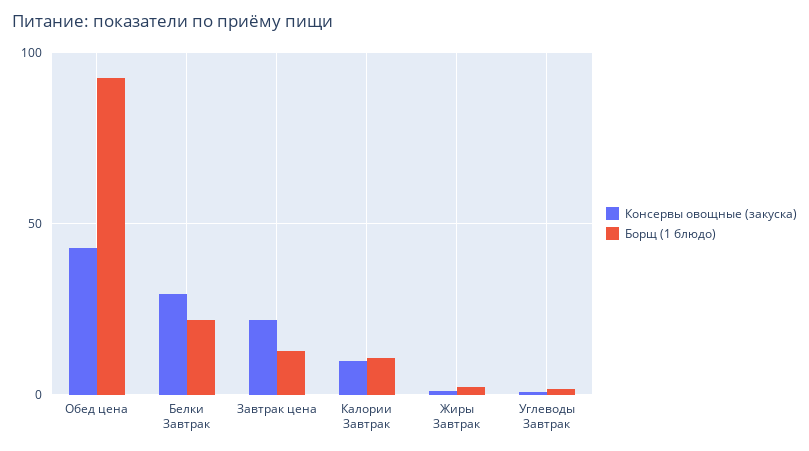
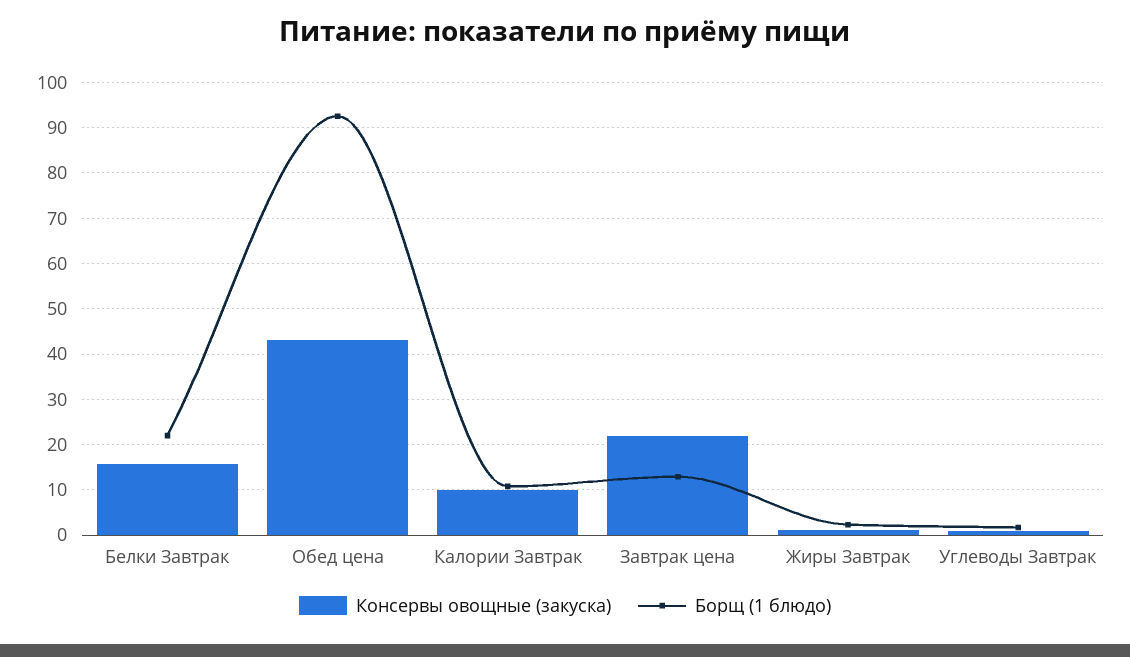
  {
    "Консервы овощные (закуска)": {
      "Обед цена": 44,
-     "Белки Завтрак": 30,
+     "Белки Завтрак": 16,
      "Завтрак цена": 22,
      "Калории Завтрак": 10,
      "Жиры Завтрак": 2,
      "Углеводы Завтрак": 0
    },
    "Борщ (1 блюдо)": {
      "Обед цена": 92,
      "Белки Завтрак": 22,
      "Завтрак цена": 12,
      "Калории Завтрак": 10,
      "Жиры Завтрак": 2,
      "Углеводы Завтрак": 2
    }
  }

